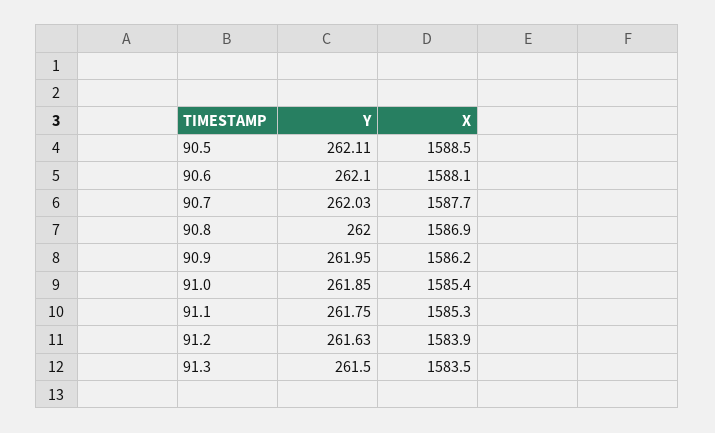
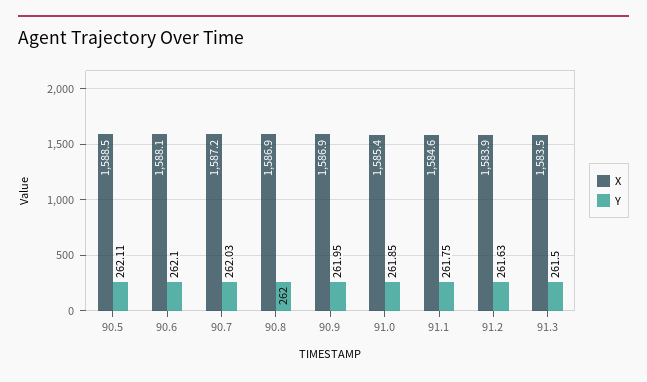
  {
    "Y": {
      "90.5": 262.11,
      "90.6": 262.1,
      "90.7": 262.03,
      "90.8": 262,
      "90.9": 261.95,
      "91.0": 261.85,
      "91.1": 261.75,
      "91.2": 261.63,
      "91.3": 261.5
    },
    "X": {
      "90.5": 1588.5,
      "90.6": 1588.1,
-     "90.7": 1587.7,
+     "90.7": 1587.2,
      "90.8": 1586.9,
-     "90.9": 1586.2,
+     "90.9": 1586.9,
      "91.0": 1585.4,
-     "91.1": 1585.3,
+     "91.1": 1584.6,
      "91.2": 1583.9,
      "91.3": 1583.5
    }
  }

